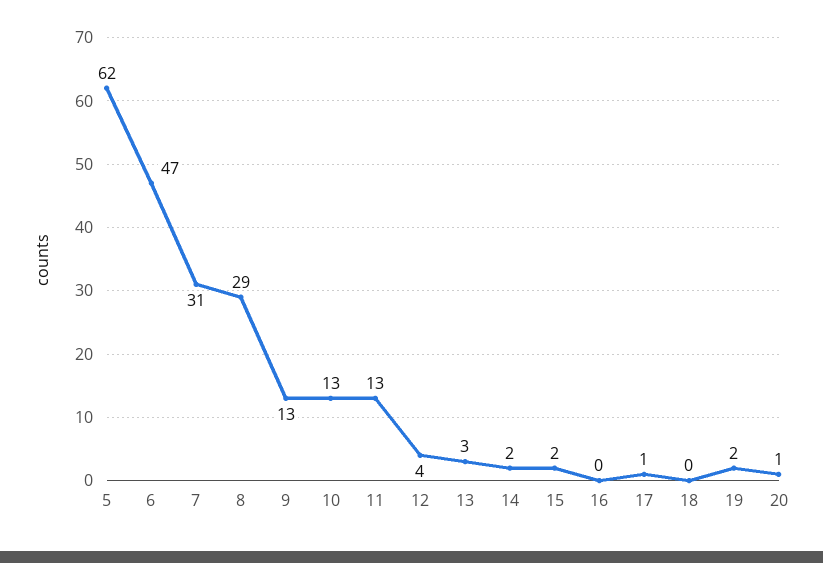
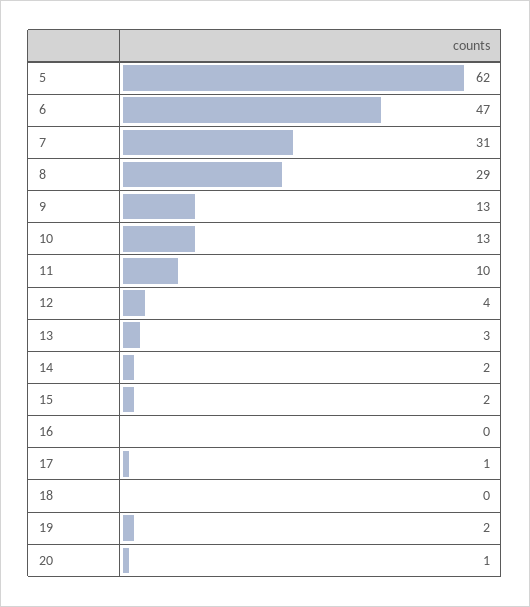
  {
    "5": 62,
    "6": 47,
    "7": 31,
    "8": 29,
    "9": 13,
    "10": 13,
-   "11": 13,
+   "11": 10,
    "12": 4,
    "13": 3,
    "14": 2,
    "15": 2,
    "16": 0,
    "17": 1,
    "18": 0,
    "19": 2,
    "20": 1
  }

